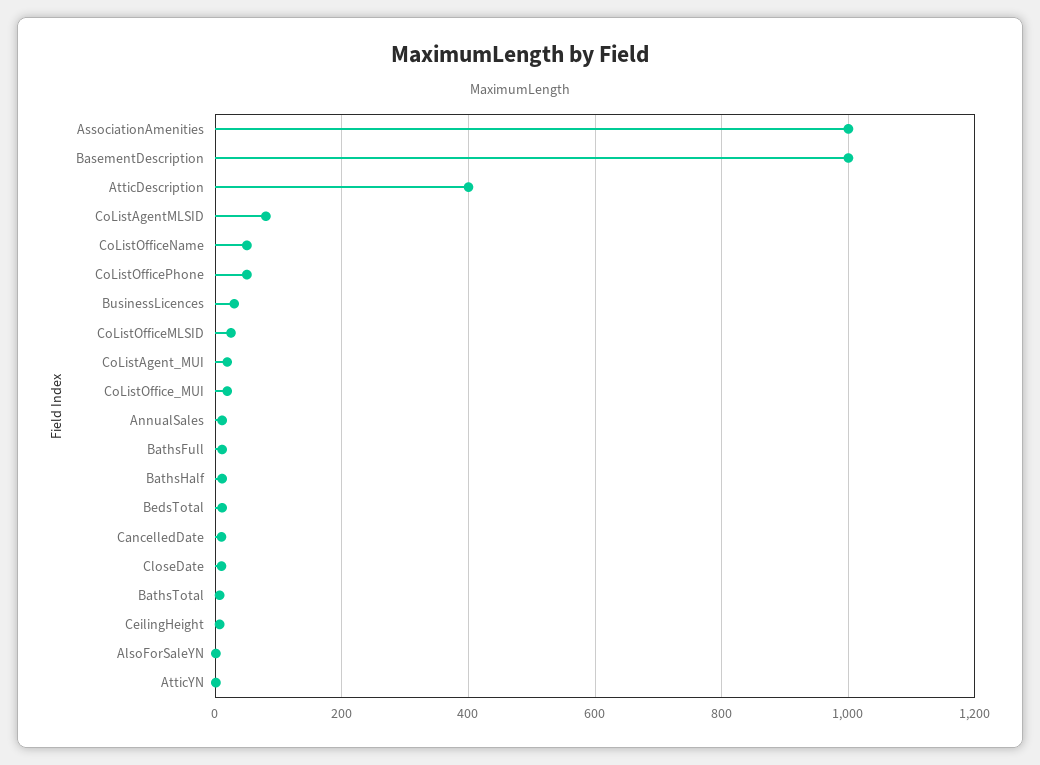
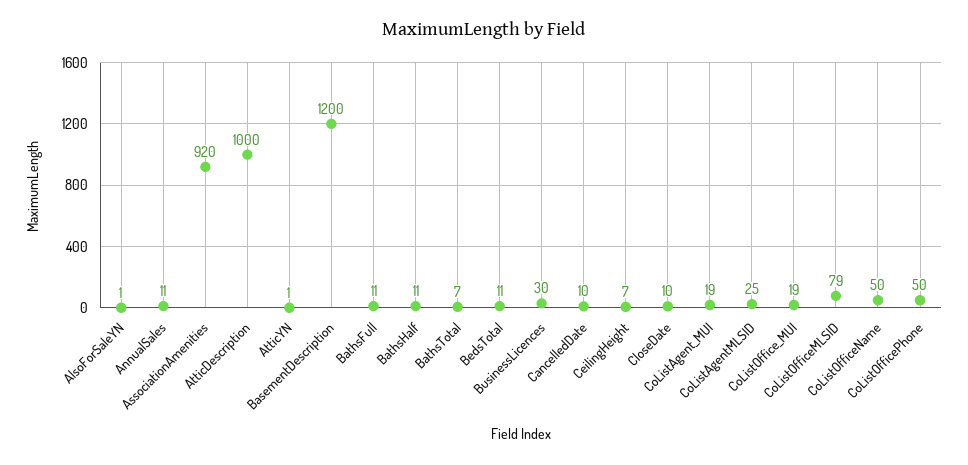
  {
-   "AssociationAmenities": 1000,
+   "AssociationAmenities": 920,
-   "BasementDescription": 1000,
+   "BasementDescription": 1200,
-   "AtticDescription": 400,
+   "AtticDescription": 1000,
-   "CoListAgentMLSID": 80,
+   "CoListAgentMLSID": 25,
    "CoListOfficeName": 50,
    "CoListOfficePhone": 50,
    "BusinessLicences": 30,
-   "CoListOfficeMLSID": 20,
+   "CoListOfficeMLSID": 79,
    "CoListAgent_MUI": 19,
    "CoListOffice_MUI": 19,
    "AnnualSales": 11,
    "BathsFull": 11,
    "BathsHalf": 11,
    "BedsTotal": 11,
    "CancelledDate": 10,
    "CloseDate": 10,
    "BathsTotal": 7,
    "CeilingHeight": 7,
    "AlsoForSaleYN": 1,
    "AtticYN": 1
  }

